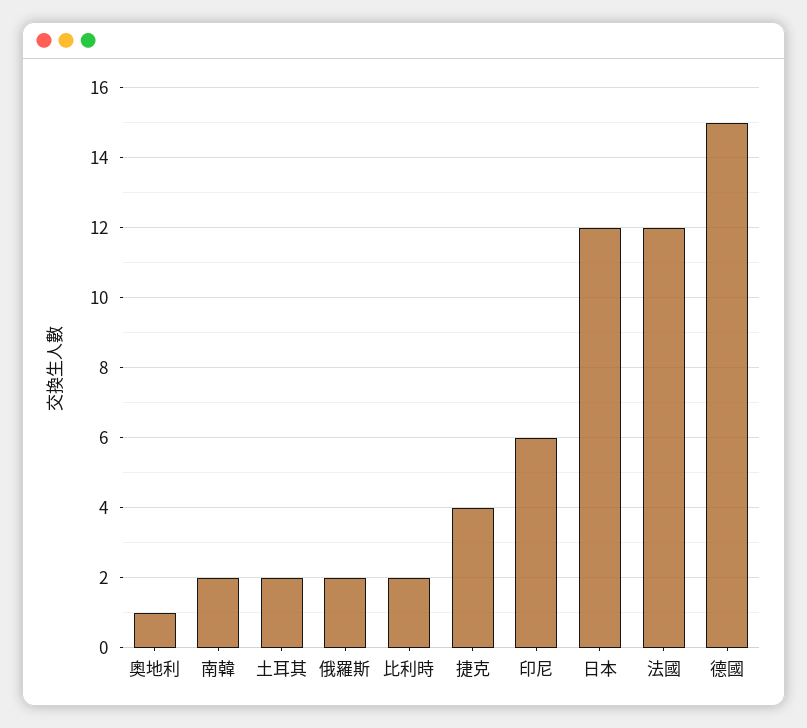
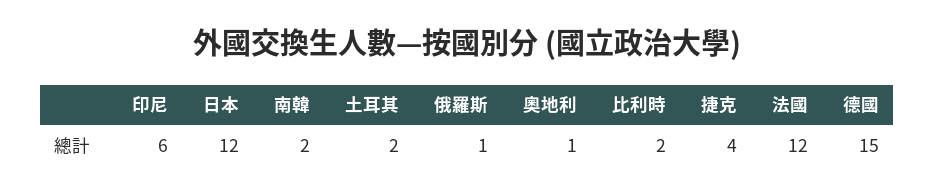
  {
    "奧地利": 1,
    "南韓": 2,
    "土耳其": 2,
-   "俄羅斯": 2,
+   "俄羅斯": 1,
    "比利時": 2,
    "捷克": 4,
    "印尼": 6,
    "日本": 12,
    "法國": 12,
    "德國": 15
  }

